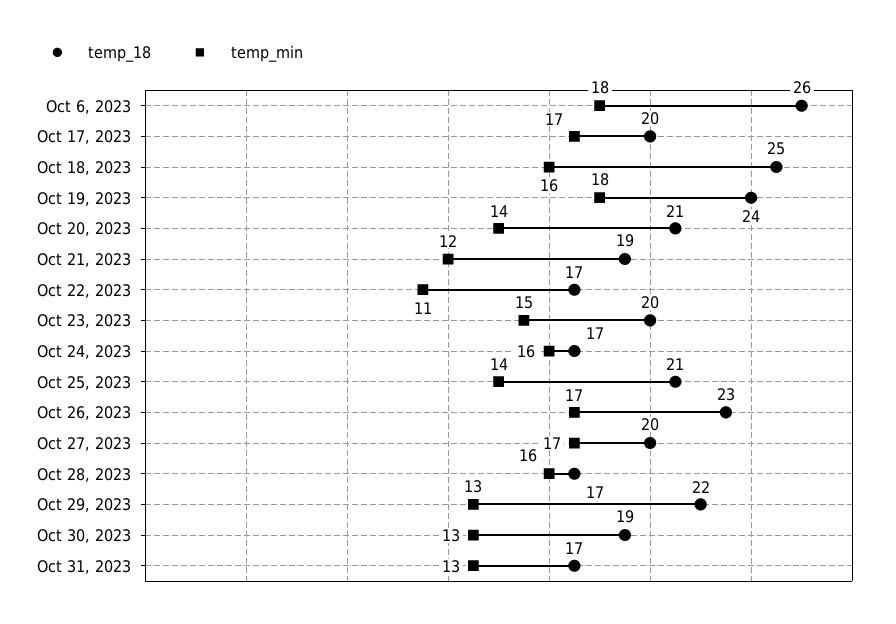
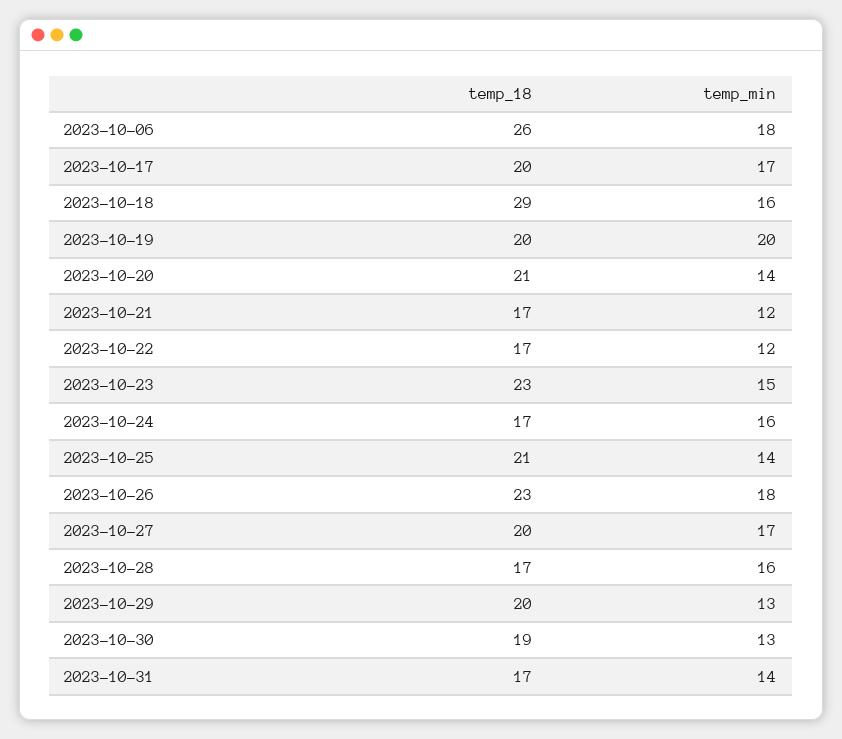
  {
    "temp_18": {
      "Oct 6, 2023": 26,
      "Oct 17, 2023": 20,
-     "Oct 18, 2023": 25,
+     "Oct 18, 2023": 29,
-     "Oct 19, 2023": 24,
+     "Oct 19, 2023": 20,
      "Oct 20, 2023": 21,
-     "Oct 21, 2023": 19,
+     "Oct 21, 2023": 17,
      "Oct 22, 2023": 17,
-     "Oct 23, 2023": 20,
+     "Oct 23, 2023": 23,
      "Oct 24, 2023": 17,
      "Oct 25, 2023": 21,
      "Oct 26, 2023": 23,
      "Oct 27, 2023": 20,
      "Oct 28, 2023": 17,
-     "Oct 29, 2023": 22,
+     "Oct 29, 2023": 20,
      "Oct 30, 2023": 19,
      "Oct 31, 2023": 17
    },
    "temp_min": {
      "Oct 6, 2023": 18,
      "Oct 17, 2023": 17,
      "Oct 18, 2023": 16,
-     "Oct 19, 2023": 18,
+     "Oct 19, 2023": 20,
      "Oct 20, 2023": 14,
      "Oct 21, 2023": 12,
-     "Oct 22, 2023": 11,
+     "Oct 22, 2023": 12,
      "Oct 23, 2023": 15,
      "Oct 24, 2023": 16,
      "Oct 25, 2023": 14,
-     "Oct 26, 2023": 17,
+     "Oct 26, 2023": 18,
      "Oct 27, 2023": 17,
      "Oct 28, 2023": 16,
      "Oct 29, 2023": 13,
      "Oct 30, 2023": 13,
-     "Oct 31, 2023": 13
+     "Oct 31, 2023": 14
    }
  }

